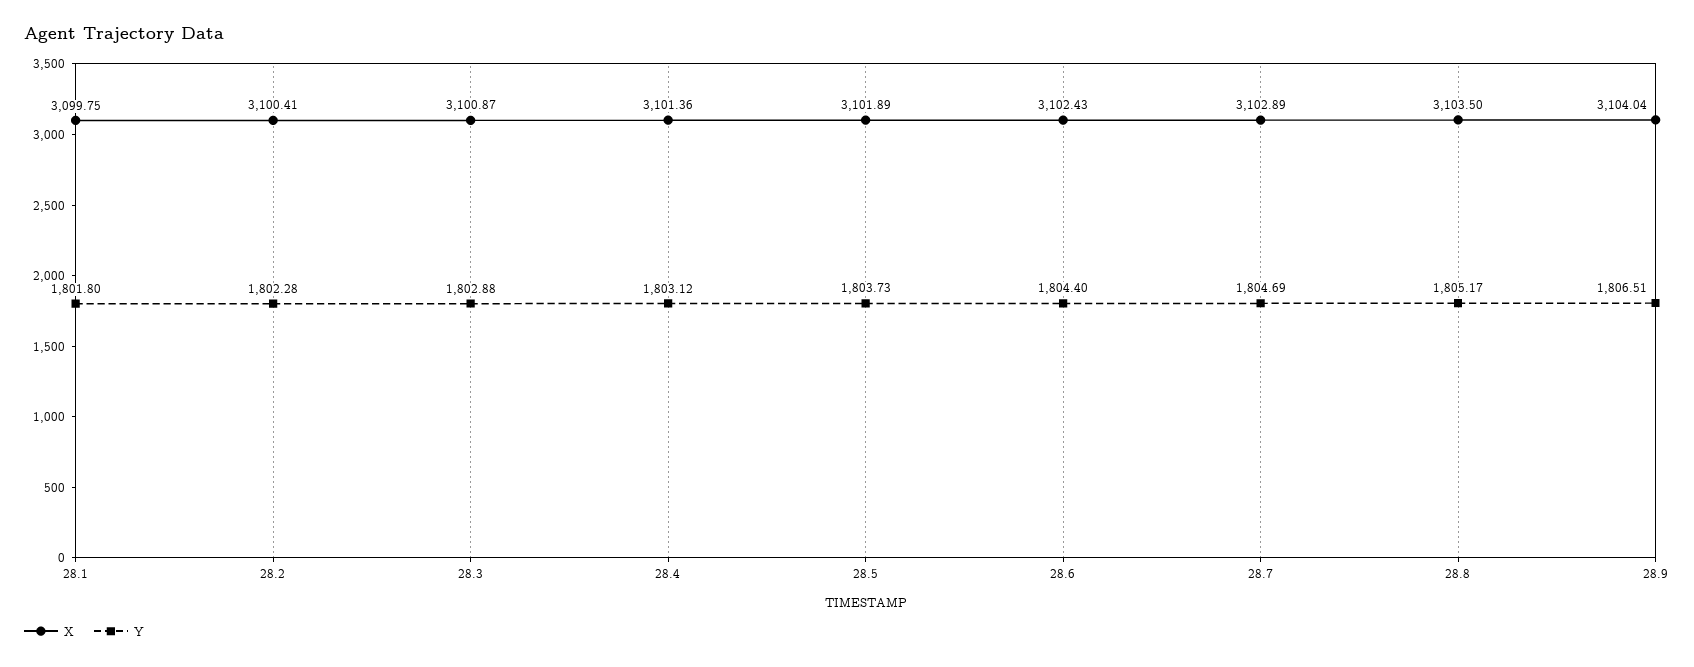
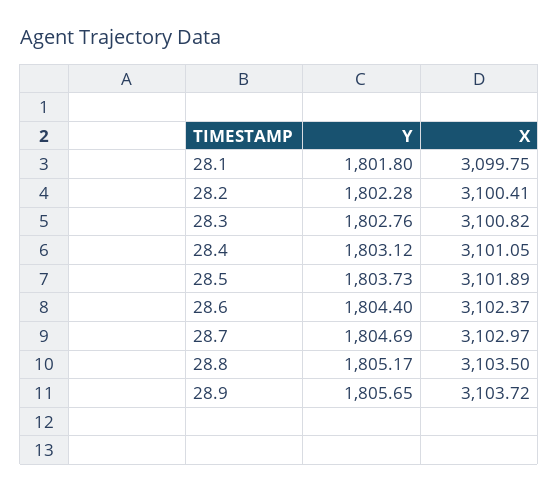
  {
    "X": {
      "28.1": 3099.75,
      "28.2": 3100.41,
-     "28.3": 3100.87,
+     "28.3": 3100.82,
-     "28.4": 3101.36,
+     "28.4": 3101.05,
      "28.5": 3101.89,
-     "28.6": 3102.43,
+     "28.6": 3102.37,
-     "28.7": 3102.89,
+     "28.7": 3102.97,
      "28.8": 3103.5,
-     "28.9": 3104.04
+     "28.9": 3103.72
    },
    "Y": {
      "28.1": 1801.8,
      "28.2": 1802.28,
-     "28.3": 1802.88,
+     "28.3": 1802.76,
      "28.4": 1803.12,
      "28.5": 1803.73,
      "28.6": 1804.4,
      "28.7": 1804.69,
      "28.8": 1805.17,
-     "28.9": 1806.51
+     "28.9": 1805.65
    }
  }

